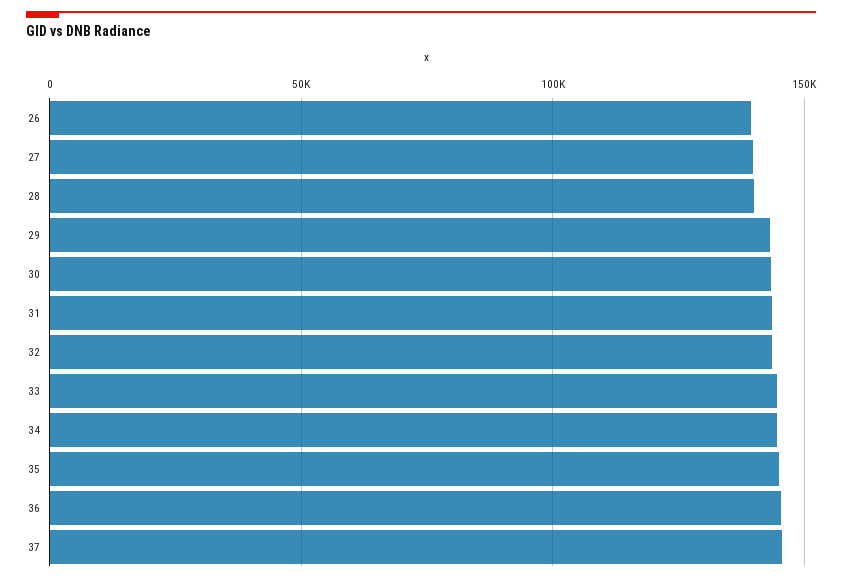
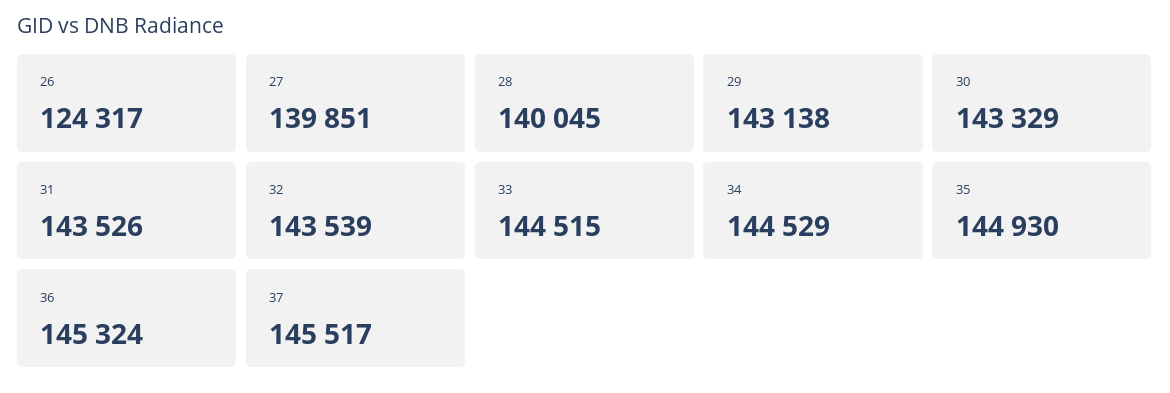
  {
-   "26": 140000,
+   "26": 124317,
    "27": 139851,
    "28": 140045,
    "29": 143138,
    "30": 143329,
    "31": 143526,
    "32": 143539,
    "33": 144515,
    "34": 144529,
    "35": 144930,
    "36": 145324,
    "37": 145517
  }

